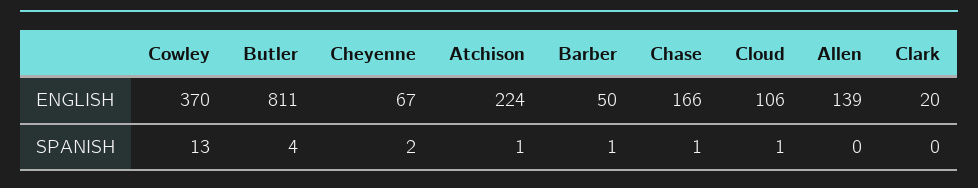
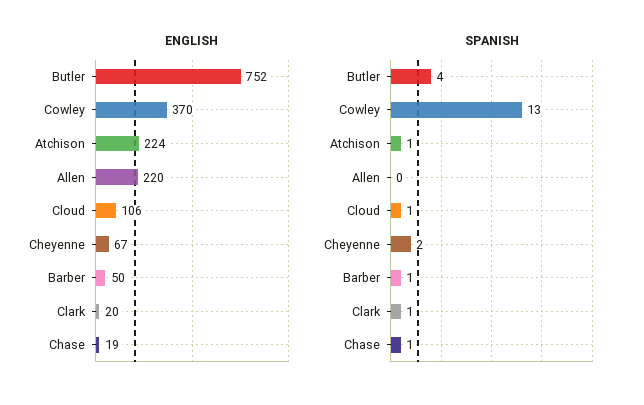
  {
    "ENGLISH": {
      "Cowley": 370,
-     "Butler": 811,
+     "Butler": 752,
      "Cheyenne": 67,
      "Atchison": 224,
      "Barber": 50,
-     "Chase": 166,
+     "Chase": 19,
      "Cloud": 106,
-     "Allen": 139,
+     "Allen": 220,
      "Clark": 20
    },
    "SPANISH": {
      "Cowley": 13,
      "Butler": 4,
      "Cheyenne": 2,
      "Atchison": 1,
      "Barber": 1,
      "Chase": 1,
      "Cloud": 1,
      "Allen": 0,
-     "Clark": 0
+     "Clark": 1
    }
  }

